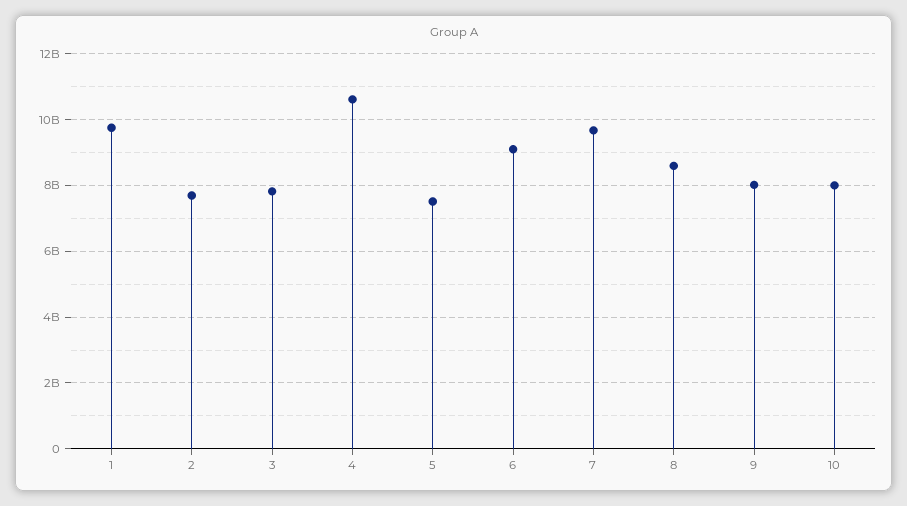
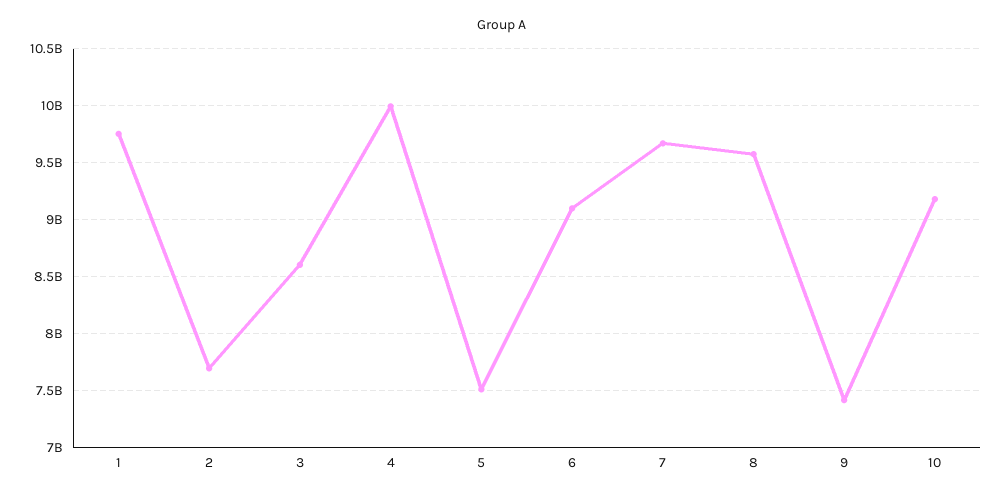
  {
    "1": 9800000000,
    "2": 7700000000,
-   "3": 7800000000,
+   "3": 8600000000,
-   "4": 10600000000,
+   "4": 10000000000,
    "5": 7500000000,
    "6": 9100000000,
    "7": 9700000000,
-   "8": 8600000000,
+   "8": 9600000000,
-   "9": 8000000000,
+   "9": 7400000000,
-   "10": 8000000000
+   "10": 9200000000
  }

